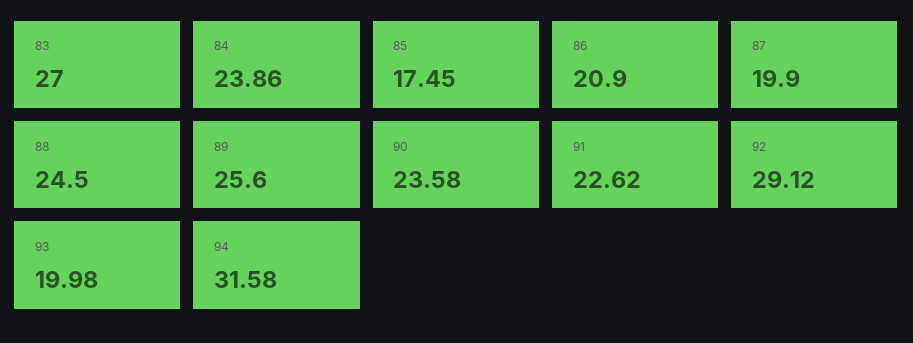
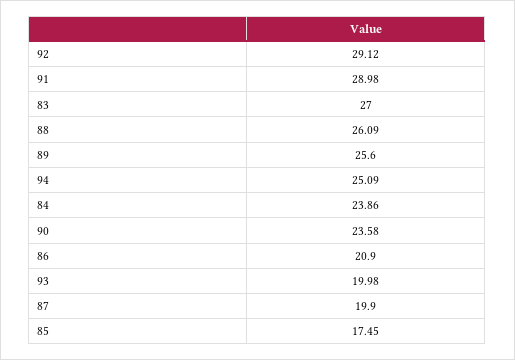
  {
    "83": 27,
    "84": 23.86,
    "85": 17.45,
    "86": 20.9,
    "87": 19.9,
-   "88": 24.5,
+   "88": 26.09,
    "89": 25.6,
    "90": 23.58,
-   "91": 22.62,
+   "91": 28.98,
    "92": 29.12,
    "93": 19.98,
-   "94": 31.58
+   "94": 25.09
  }

